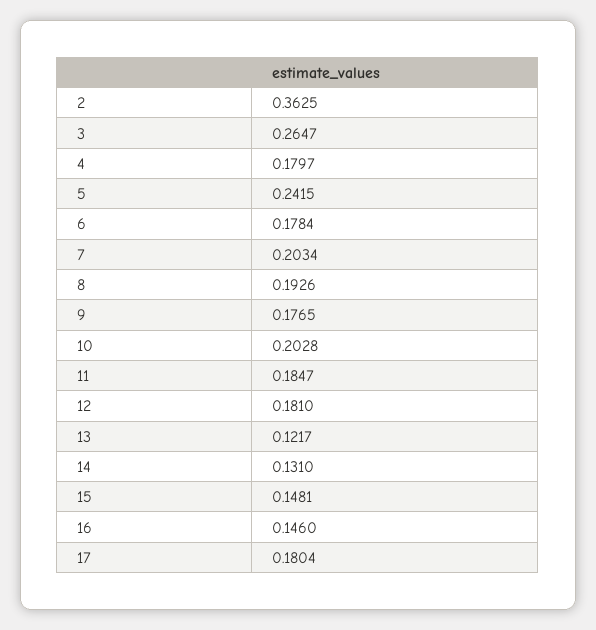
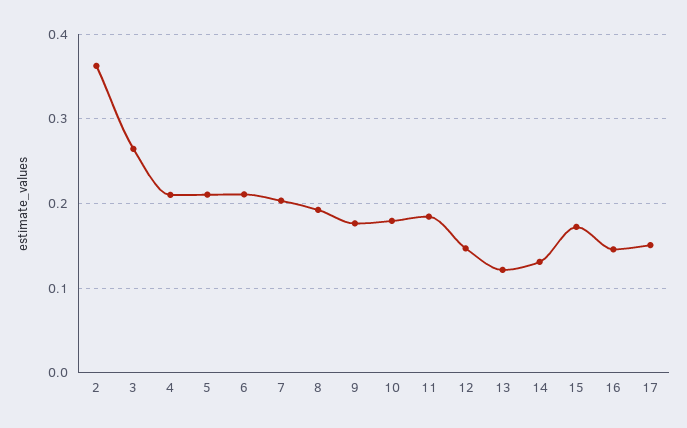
  {
    "2": 0.3625,
    "3": 0.2647,
-   "4": 0.1797,
+   "4": 0.21,
-   "5": 0.2415,
+   "5": 0.21,
-   "6": 0.1784,
+   "6": 0.21,
    "7": 0.2034,
    "8": 0.1926,
    "9": 0.1765,
-   "10": 0.2028,
+   "10": 0.18,
    "11": 0.1847,
-   "12": 0.181,
+   "12": 0.15,
    "13": 0.1217,
    "14": 0.131,
-   "15": 0.1481,
+   "15": 0.17,
    "16": 0.146,
-   "17": 0.1804
+   "17": 0.15
  }

